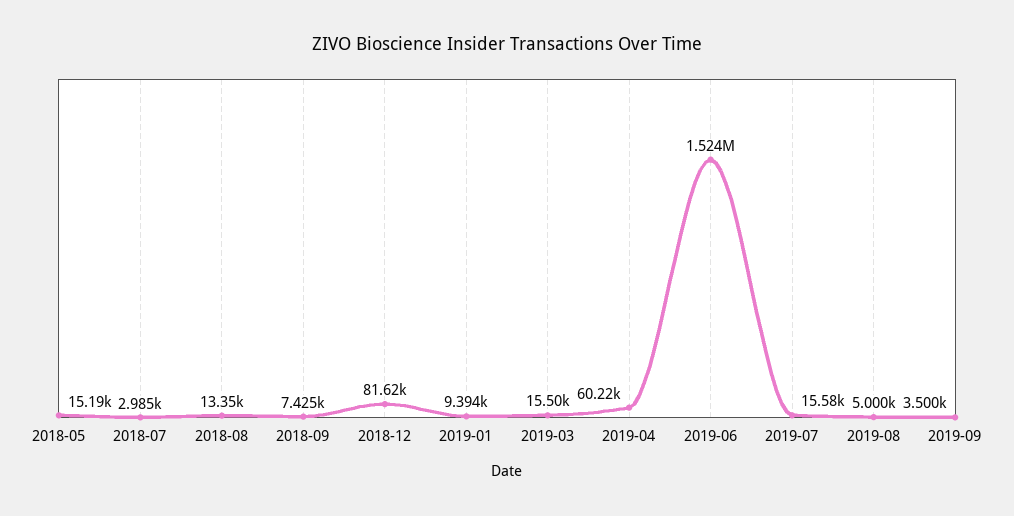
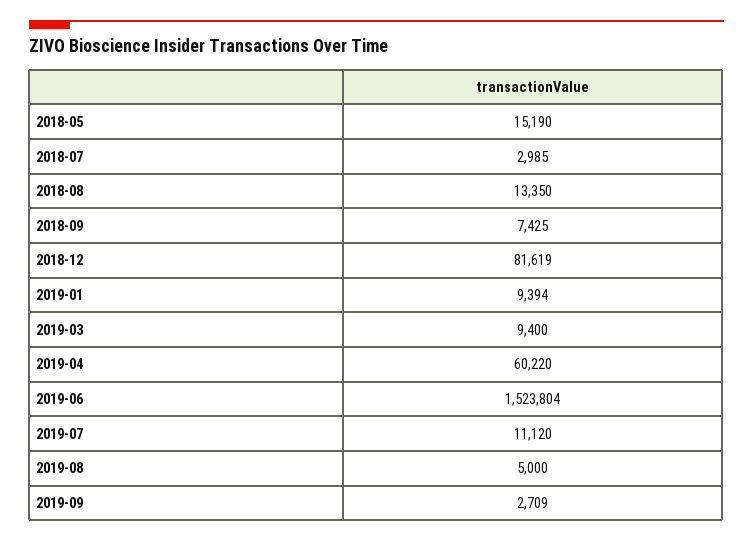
  {
    "2018-05": 15190,
    "2018-07": 2985,
    "2018-08": 13350,
    "2018-09": 7425,
    "2018-12": 81619,
    "2019-01": 9394,
-   "2019-03": 15500,
+   "2019-03": 9400,
    "2019-04": 60220,
    "2019-06": 1523804,
-   "2019-07": 15580,
+   "2019-07": 11120,
    "2019-08": 5000,
-   "2019-09": 3500
+   "2019-09": 2709
  }

